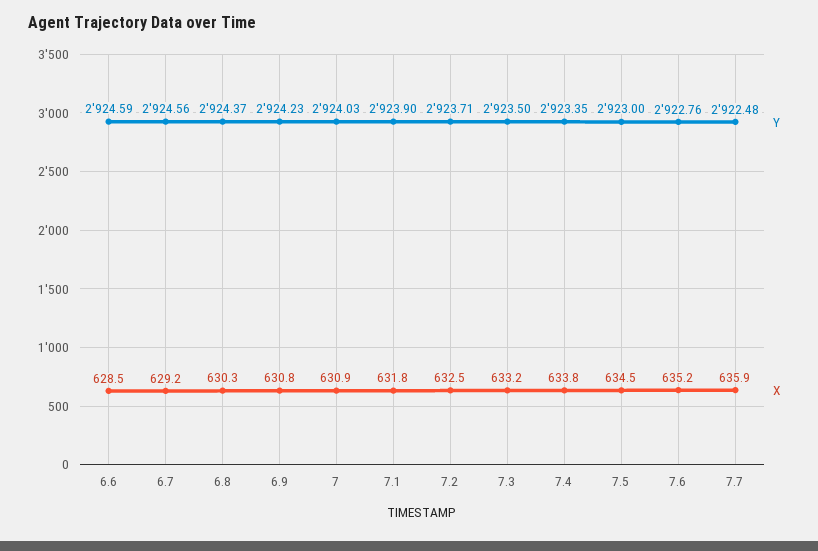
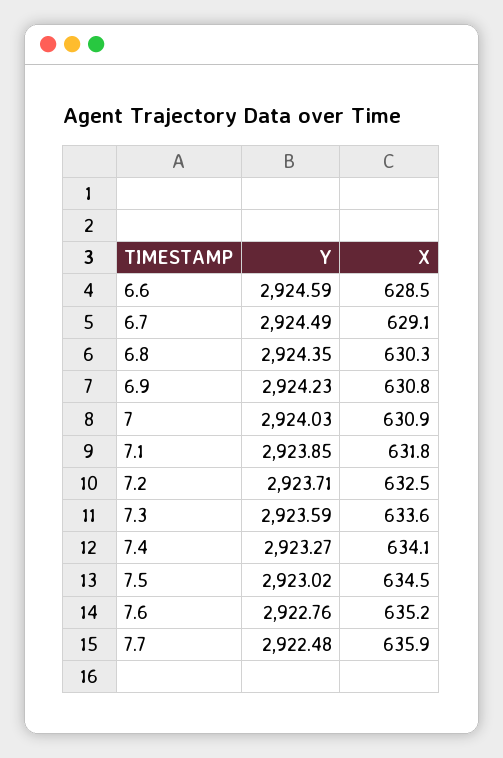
  {
    "Y": {
      "6.6": 2924.59,
-     "6.7": 2924.56,
+     "6.7": 2924.49,
-     "6.8": 2924.37,
+     "6.8": 2924.35,
      "6.9": 2924.23,
      "7": 2924.03,
-     "7.1": 2923.9,
+     "7.1": 2923.85,
      "7.2": 2923.71,
-     "7.3": 2923.5,
+     "7.3": 2923.59,
-     "7.4": 2923.35,
+     "7.4": 2923.27,
-     "7.5": 2923,
+     "7.5": 2923.02,
      "7.6": 2922.76,
      "7.7": 2922.48
    },
    "X": {
      "6.6": 628.5,
-     "6.7": 629.2,
+     "6.7": 629.1,
      "6.8": 630.3,
      "6.9": 630.8,
      "7": 630.9,
      "7.1": 631.8,
      "7.2": 632.5,
-     "7.3": 633.2,
+     "7.3": 633.6,
-     "7.4": 633.8,
+     "7.4": 634.1,
      "7.5": 634.5,
      "7.6": 635.2,
      "7.7": 635.9
    }
  }

